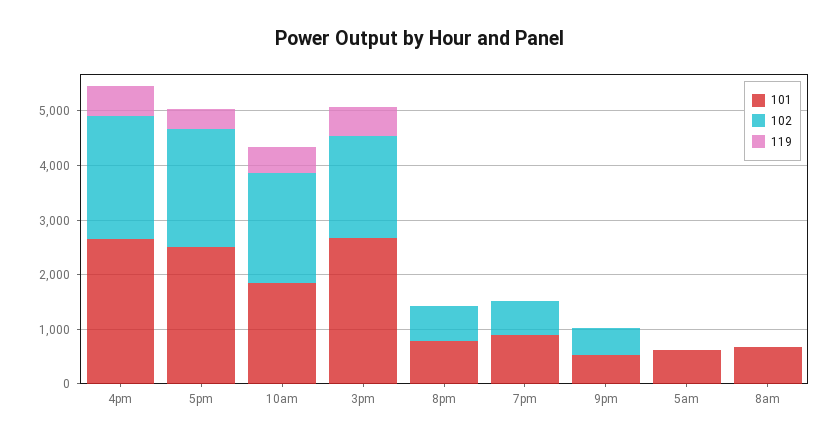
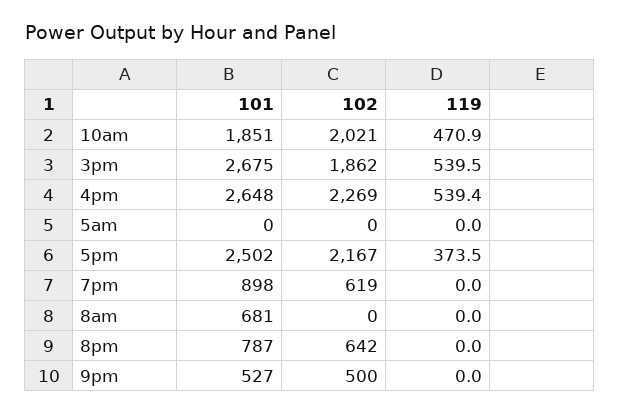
  {
    "101": {
      "4pm": 2648,
      "5pm": 2502,
      "10am": 1851,
      "3pm": 2675,
      "8pm": 787,
      "7pm": 898,
      "9pm": 527,
-     "5am": 600,
+     "5am": 0,
      "8am": 681
    },
    "102": {
      "4pm": 2269,
      "5pm": 2167,
      "10am": 2021,
      "3pm": 1862,
      "8pm": 642,
      "7pm": 619,
      "9pm": 500,
      "5am": 0,
      "8am": 0
    },
    "119": {
      "4pm": 539.4,
      "5pm": 373.5,
      "10am": 470.9,
      "3pm": 539.5,
      "8pm": 0,
      "7pm": 0,
      "9pm": 0,
      "5am": 0,
      "8am": 0
    }
  }

